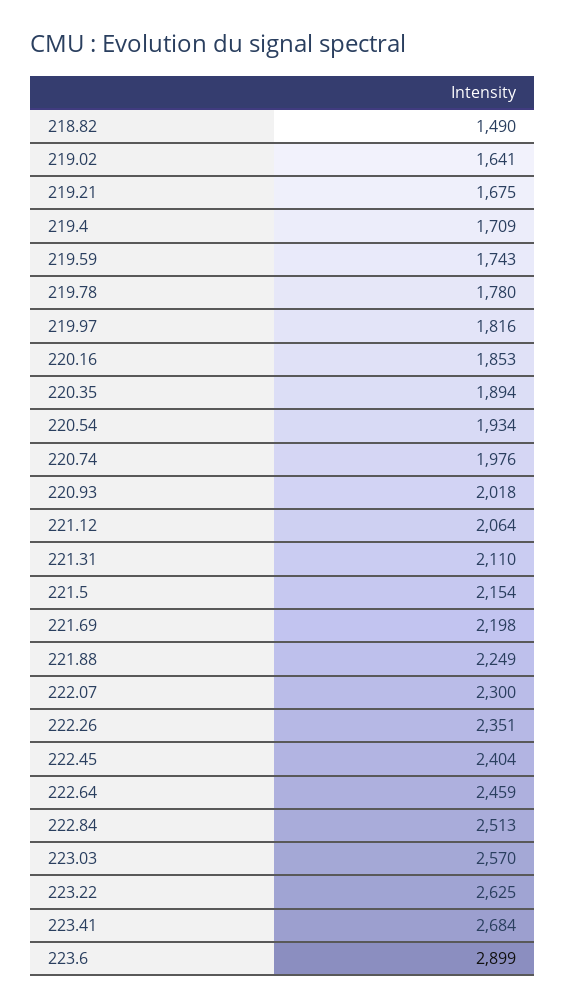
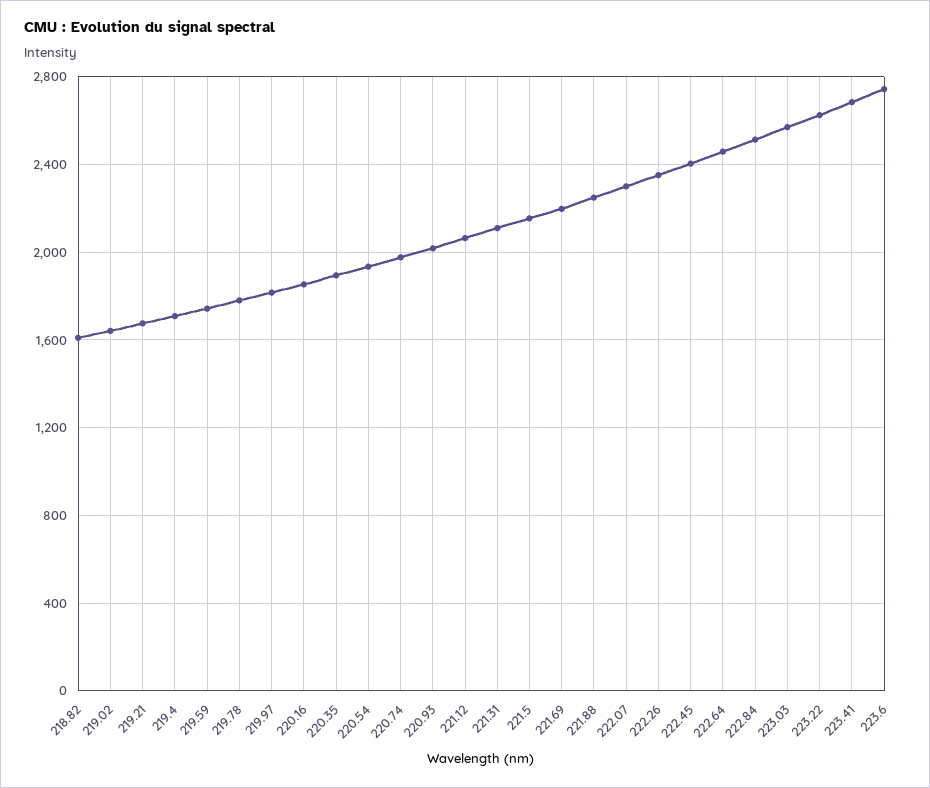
  {
-   "218.82": 1490,
+   "218.82": 1600,
    "219.02": 1641,
    "219.21": 1675,
    "219.4": 1709,
    "219.59": 1743,
    "219.78": 1780,
    "219.97": 1816,
    "220.16": 1853,
    "220.35": 1894,
    "220.54": 1934,
    "220.74": 1976,
    "220.93": 2018,
    "221.12": 2064,
    "221.31": 2110,
    "221.5": 2154,
    "221.69": 2198,
    "221.88": 2249,
    "222.07": 2300,
    "222.26": 2351,
    "222.45": 2404,
    "222.64": 2459,
    "222.84": 2513,
    "223.03": 2570,
    "223.22": 2625,
    "223.41": 2684,
-   "223.6": 2899
+   "223.6": 2750
  }

